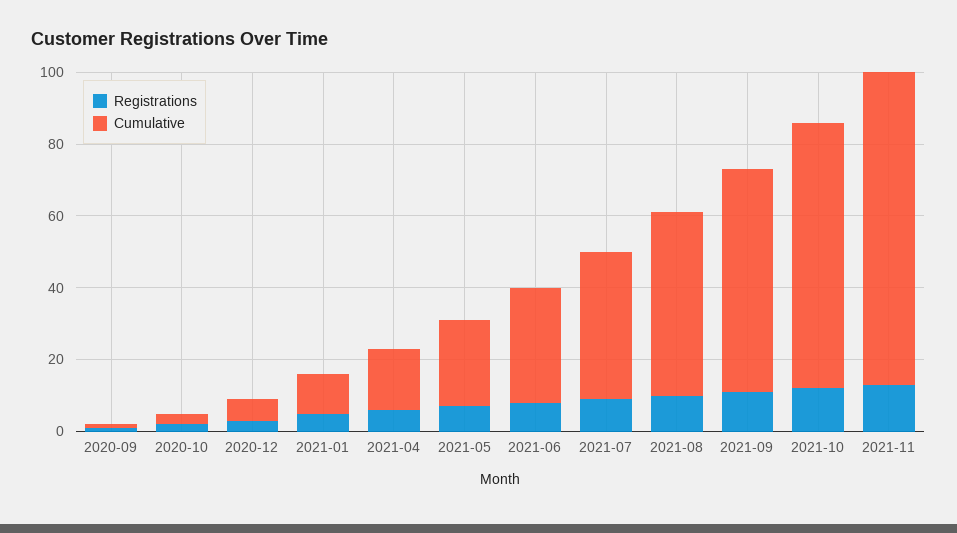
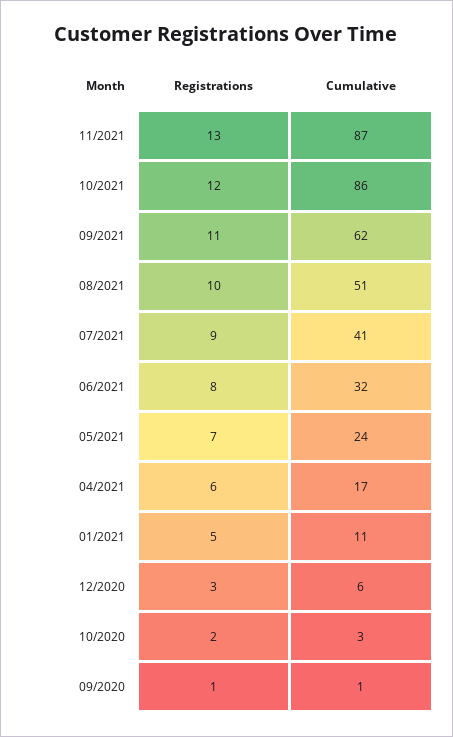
  {
    "Registrations": {
      "2020-09": 1,
      "2020-10": 2,
      "2020-12": 3,
      "2021-01": 5,
      "2021-04": 6,
      "2021-05": 7,
      "2021-06": 8,
      "2021-07": 9,
      "2021-08": 10,
      "2021-09": 11,
      "2021-10": 12,
      "2021-11": 13
    },
    "Cumulative": {
      "2020-09": 1,
      "2020-10": 3,
      "2020-12": 6,
      "2021-01": 11,
      "2021-04": 17,
      "2021-05": 24,
      "2021-06": 32,
      "2021-07": 41,
      "2021-08": 51,
      "2021-09": 62,
-     "2021-10": 75,
+     "2021-10": 86,
      "2021-11": 87
    }
  }

